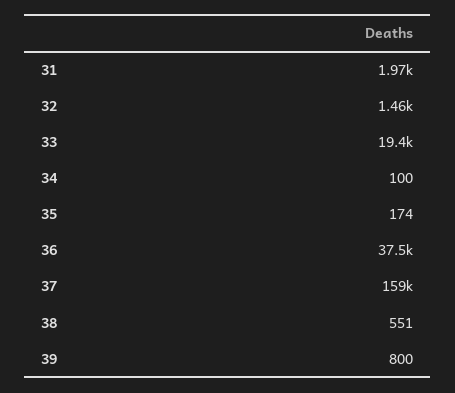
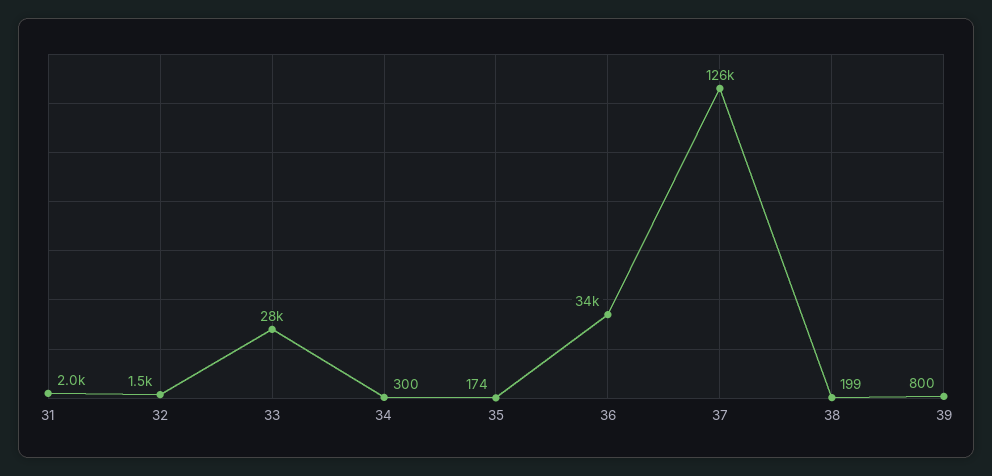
  {
    "31": 1970,
    "32": 1460,
-   "33": 19400,
+   "33": 28000,
-   "34": 100,
+   "34": 300,
    "35": 174,
-   "36": 37500,
+   "36": 34000,
-   "37": 159000,
+   "37": 126000,
-   "38": 551,
+   "38": 199,
    "39": 800
  }

